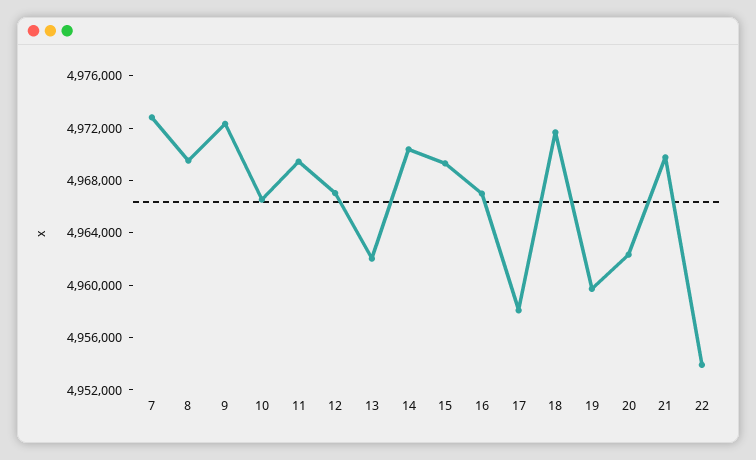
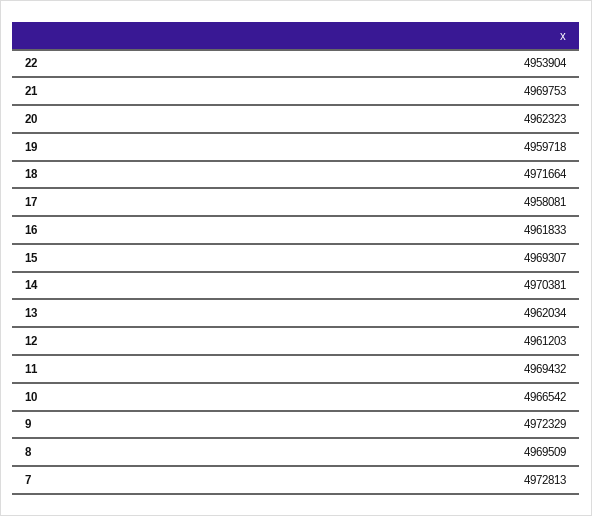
  {
    "7": 4972813,
    "8": 4969509,
    "9": 4972329,
    "10": 4966542,
    "11": 4969432,
-   "12": 4967000,
+   "12": 4961203,
    "13": 4962034,
    "14": 4970381,
    "15": 4969307,
-   "16": 4967000,
+   "16": 4961833,
    "17": 4958081,
    "18": 4971664,
    "19": 4959718,
    "20": 4962323,
    "21": 4969753,
    "22": 4953904
  }

